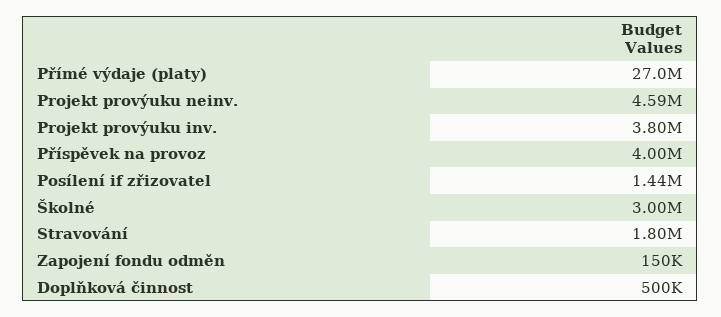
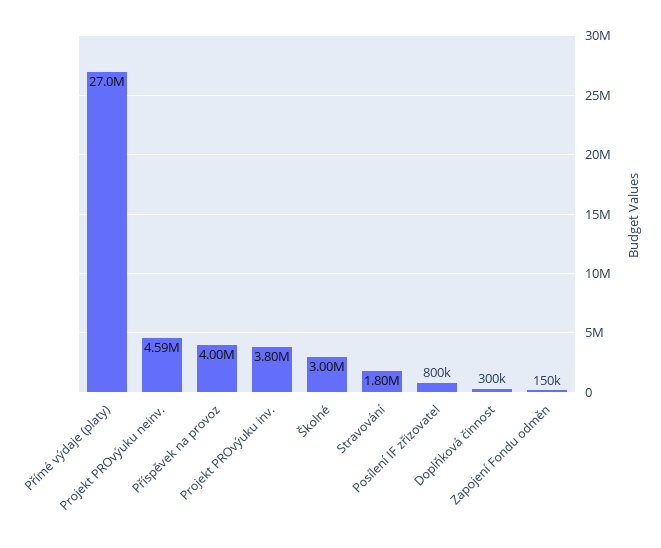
  {
    "Přímé výdaje (platy)": 27000000,
    "Projekt provýuku neinv.": 4590000,
    "Projekt provýuku inv.": 3800000,
    "Příspěvek na provoz": 4000000,
-   "Posílení if zřizovatel": 1440000,
+   "Posílení if zřizovatel": 800000,
    "Školné": 3000000,
    "Stravování": 1800000,
    "Zapojení fondu odměn": 150000,
-   "Doplňková činnost": 500000
+   "Doplňková činnost": 300000
  }

